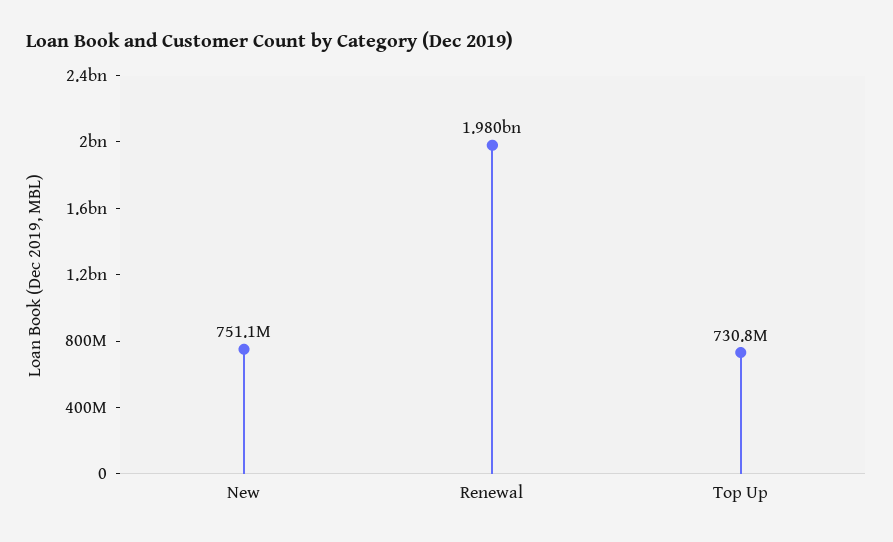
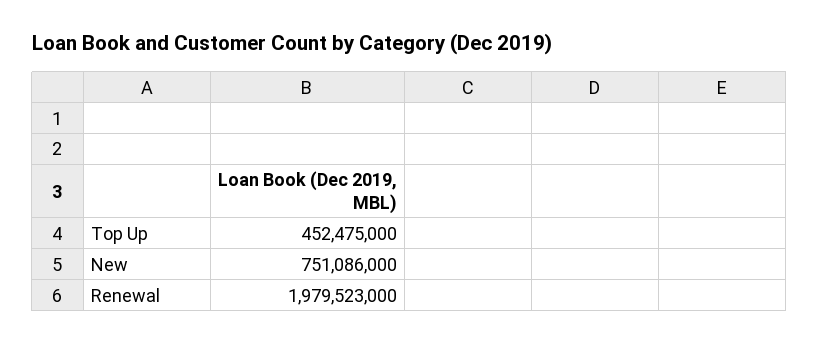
  {
    "New": 751086000,
    "Renewal": 1979523000,
-   "Top Up": 730800000
+   "Top Up": 452475000
  }

